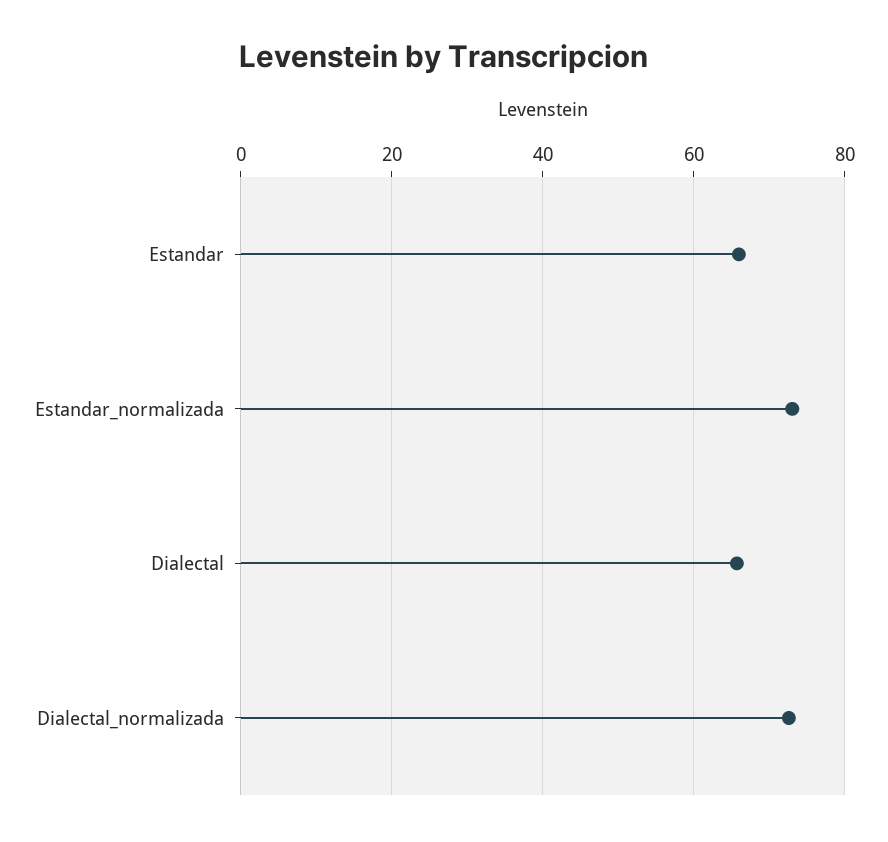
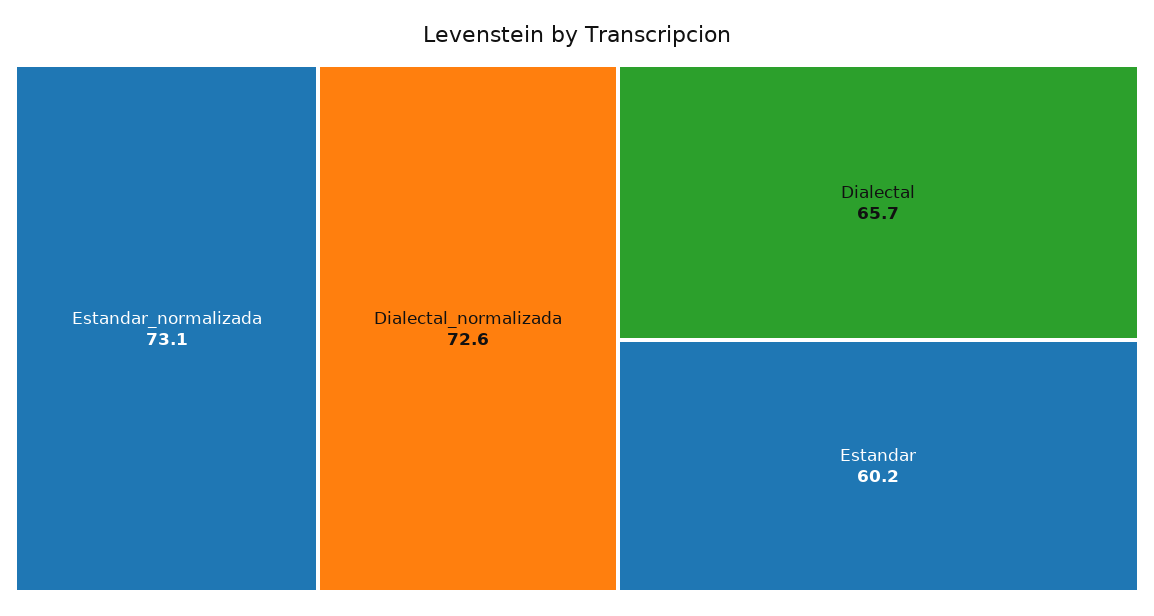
  {
-   "Estandar": 66,
+   "Estandar": 60.2,
    "Estandar_normalizada": 73.1,
    "Dialectal": 65.7,
    "Dialectal_normalizada": 72.6
  }

